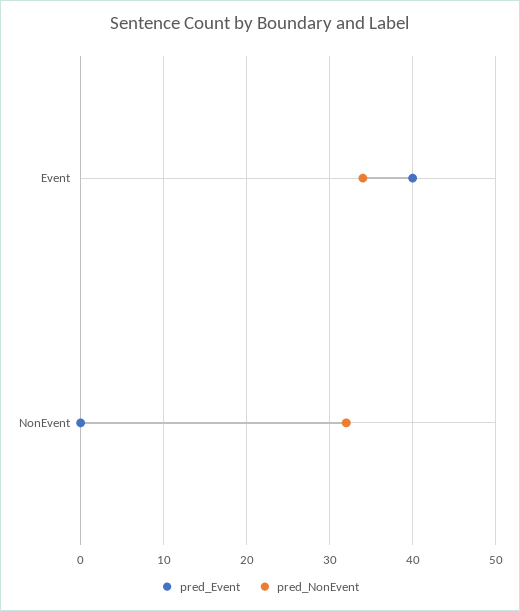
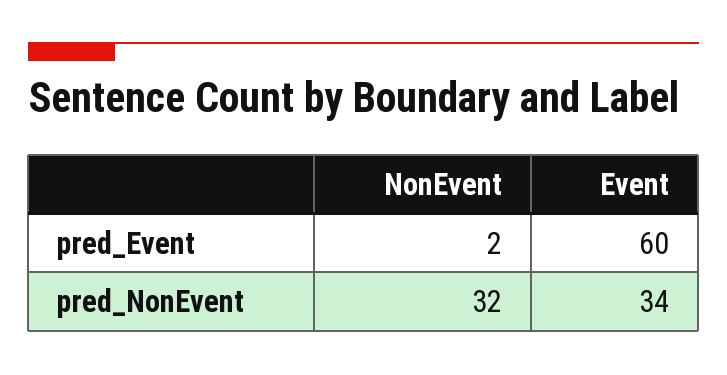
  {
    "pred_Event": {
-     "Event": 40,
+     "Event": 60,
-     "NonEvent": 0
+     "NonEvent": 2
    },
    "pred_NonEvent": {
      "Event": 34,
      "NonEvent": 32
    }
  }

